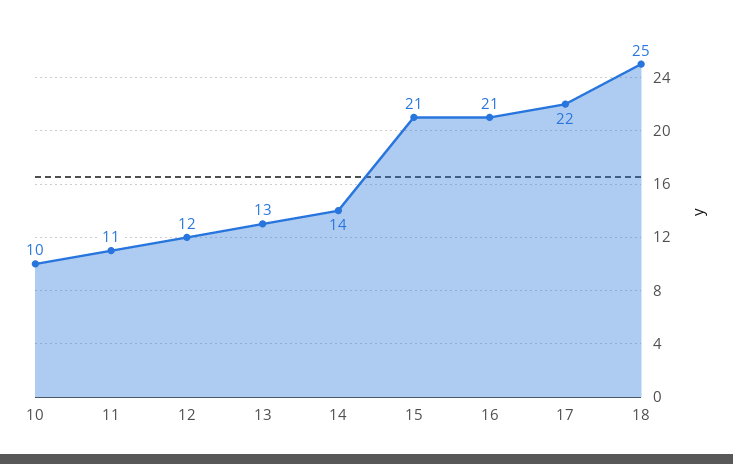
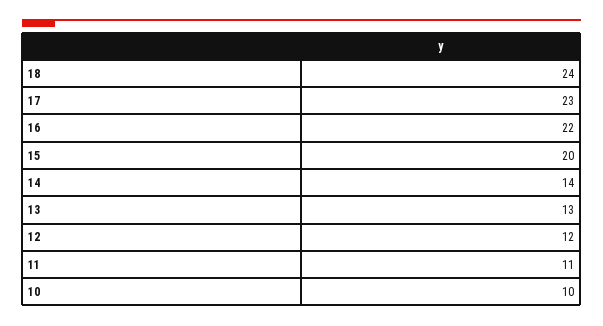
  {
    "10": 10,
    "11": 11,
    "12": 12,
    "13": 13,
    "14": 14,
-   "15": 21,
+   "15": 20,
-   "16": 21,
+   "16": 22,
-   "17": 22,
+   "17": 23,
-   "18": 25
+   "18": 24
  }

